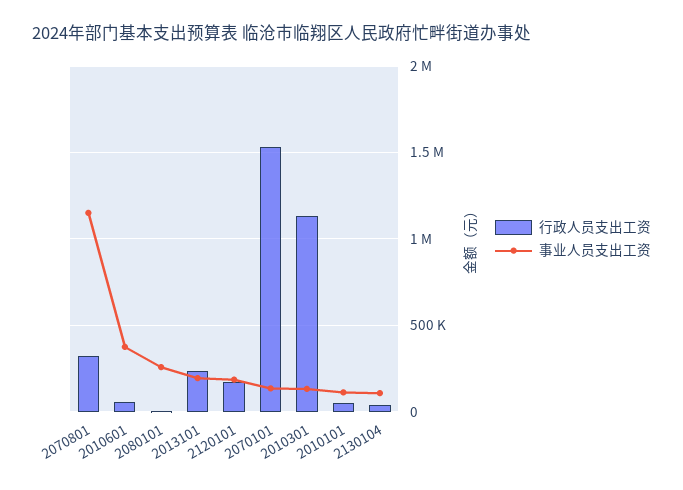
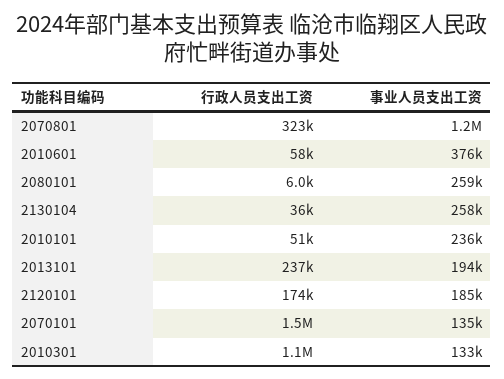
  {
    "行政人员支出工资": {
      "2070801": 323000,
      "2010601": 58000,
      "2080101": 6000,
      "2013101": 237000,
      "2120101": 174000,
      "2070101": 1500000,
      "2010301": 1100000,
      "2010101": 51000,
      "2130104": 36000
    },
    "事业人员支出工资": {
      "2070801": 1200000,
      "2010601": 376000,
      "2080101": 259000,
      "2013101": 194000,
      "2120101": 185000,
      "2070101": 135000,
      "2010301": 133000,
-     "2010101": 100000,
+     "2010101": 236000,
-     "2130104": 100000
+     "2130104": 258000
    }
  }

